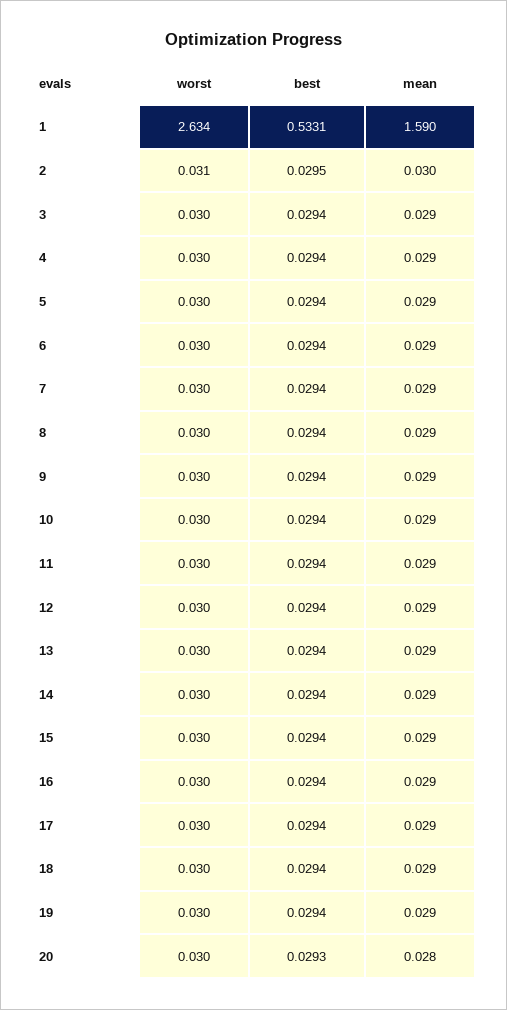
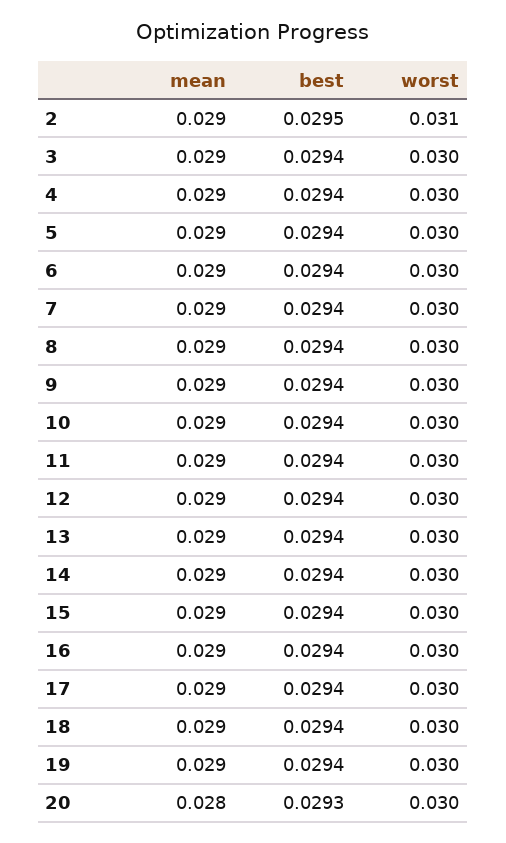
  {
    "worst": {
-     "1": 2.634,
      "2": 0.031,
      "3": 0.03,
      "4": 0.03,
      "5": 0.03,
      "6": 0.03,
      "7": 0.03,
      "8": 0.03,
      "9": 0.03,
      "10": 0.03,
      "11": 0.03,
      "12": 0.03,
      "13": 0.03,
      "14": 0.03,
      "15": 0.03,
      "16": 0.03,
      "17": 0.03,
      "18": 0.03,
      "19": 0.03,
      "20": 0.03
    },
    "best": {
-     "1": 0.5331,
      "2": 0.0295,
      "3": 0.0294,
      "4": 0.0294,
      "5": 0.0294,
      "6": 0.0294,
      "7": 0.0294,
      "8": 0.0294,
      "9": 0.0294,
      "10": 0.0294,
      "11": 0.0294,
      "12": 0.0294,
      "13": 0.0294,
      "14": 0.0294,
      "15": 0.0294,
      "16": 0.0294,
      "17": 0.0294,
      "18": 0.0294,
      "19": 0.0294,
      "20": 0.0293
    },
    "mean": {
-     "1": 1.59,
-     "2": 0.03,
+     "2": 0.029,
      "3": 0.029,
      "4": 0.029,
      "5": 0.029,
      "6": 0.029,
      "7": 0.029,
      "8": 0.029,
      "9": 0.029,
      "10": 0.029,
      "11": 0.029,
      "12": 0.029,
      "13": 0.029,
      "14": 0.029,
      "15": 0.029,
      "16": 0.029,
      "17": 0.029,
      "18": 0.029,
      "19": 0.029,
      "20": 0.028
    }
  }

